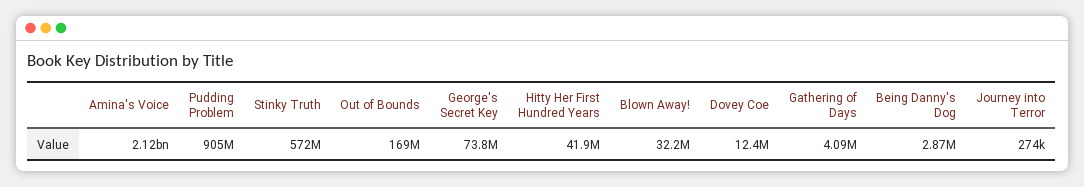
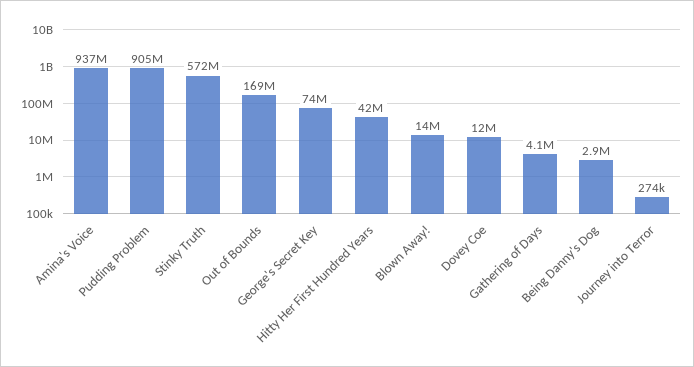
  {
-   "Amina's Voice": 2120000000,
+   "Amina's Voice": 937000000,
    "Pudding Problem": 905000000,
    "Stinky Truth": 572000000,
    "Out of Bounds": 169000000,
    "George's Secret Key": 73800000,
    "Hitty Her First Hundred Years": 41900000,
-   "Blown Away!": 32200000,
+   "Blown Away!": 14000000,
    "Dovey Coe": 12400000,
    "Gathering of Days": 4090000,
    "Being Danny's Dog": 2870000,
    "Journey into Terror": 274000
  }

